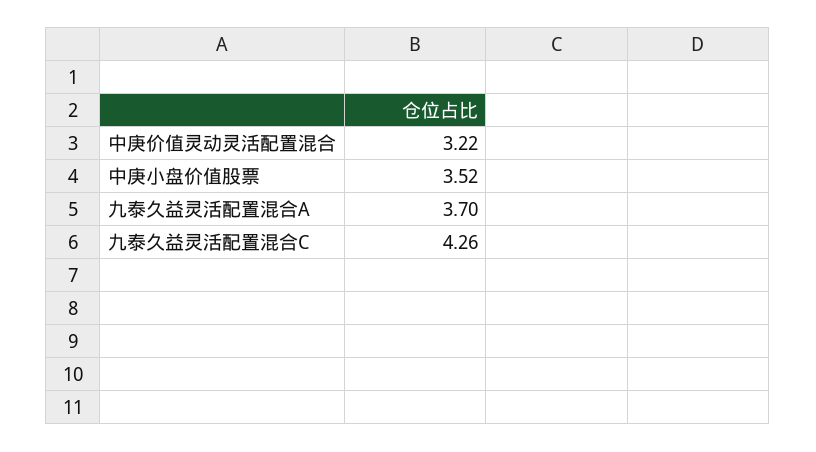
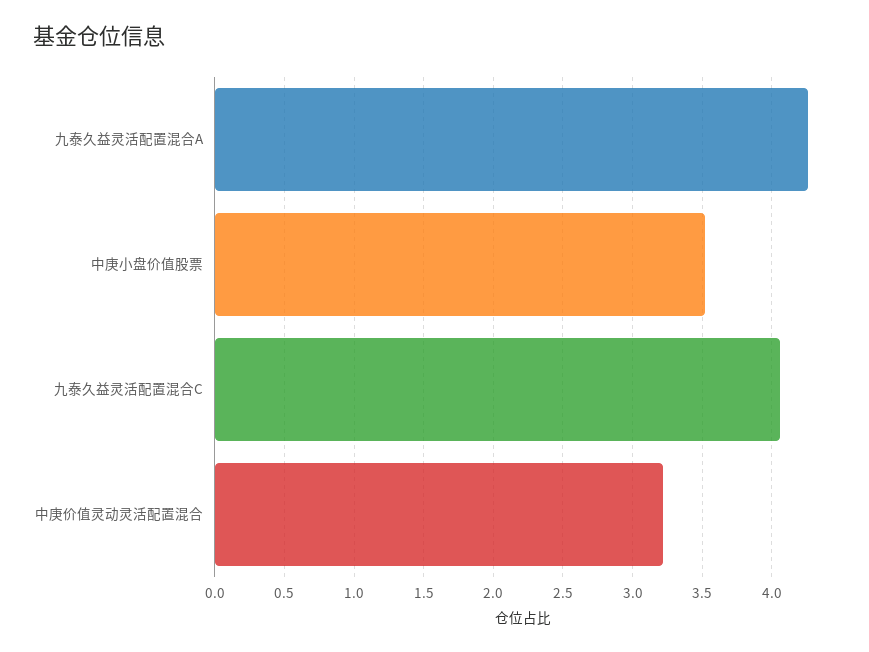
  {
    "中庚价值灵动灵活配置混合": 3.22,
    "中庚小盘价值股票": 3.52,
-   "九泰久益灵活配置混合A": 3.7,
+   "九泰久益灵活配置混合A": 4.25,
-   "九泰久益灵活配置混合C": 4.26
+   "九泰久益灵活配置混合C": 4.05
  }

